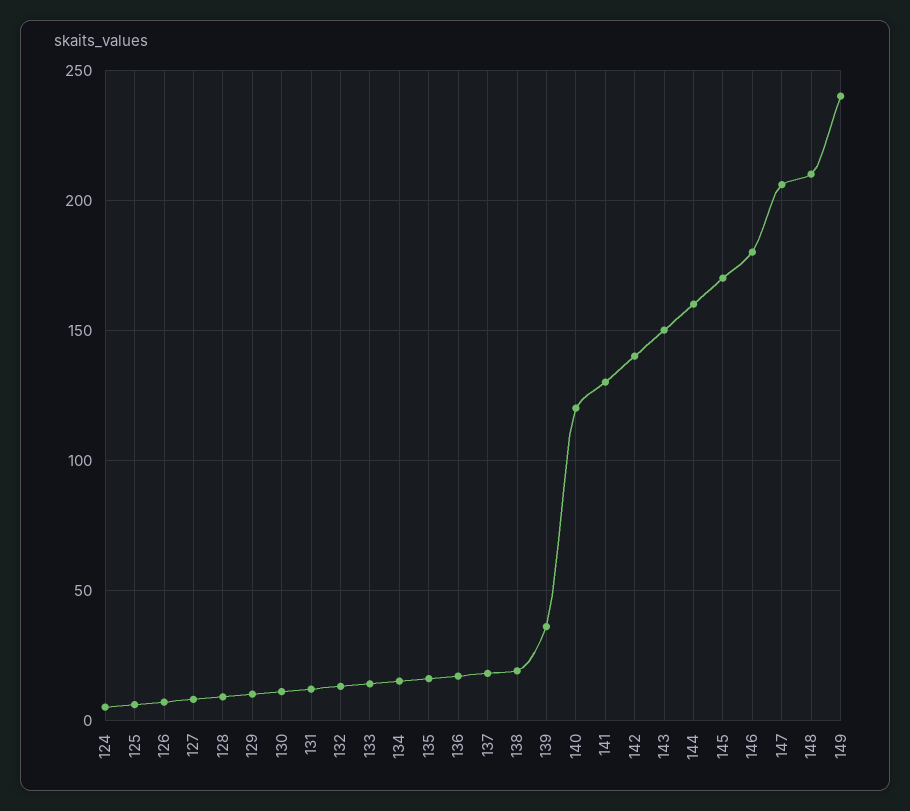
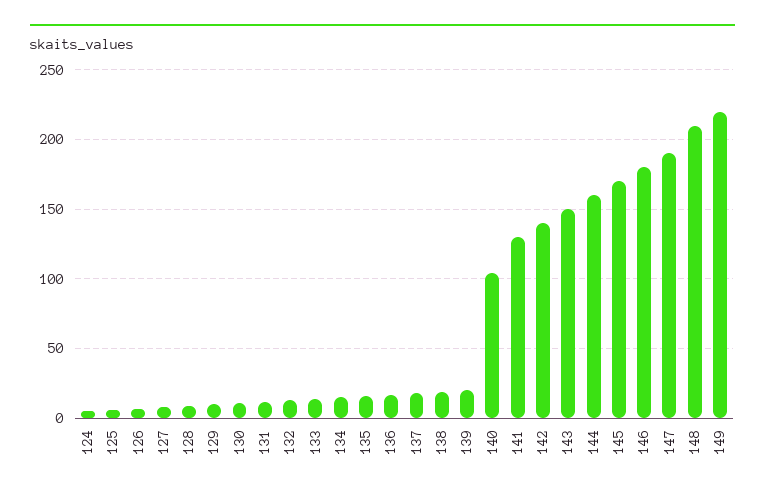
  {
    "124": 5,
    "125": 5,
    "126": 5,
    "127": 10,
    "128": 10,
    "129": 10,
    "130": 10,
    "131": 10,
    "132": 15,
    "133": 15,
    "134": 15,
    "135": 15,
    "136": 15,
    "137": 20,
    "138": 20,
-   "139": 35,
+   "139": 20,
-   "140": 120,
+   "140": 105,
    "141": 130,
    "142": 140,
    "143": 150,
    "144": 160,
    "145": 170,
    "146": 180,
-   "147": 205,
+   "147": 190,
    "148": 210,
-   "149": 240
+   "149": 220
  }

